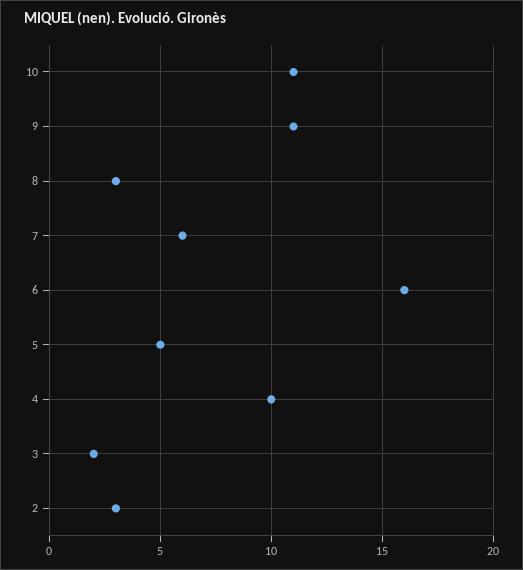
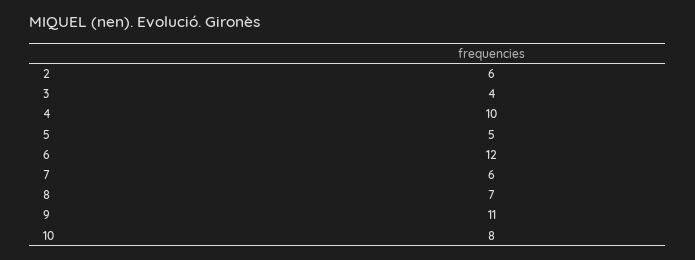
  {
-   "10": 11,
+   "10": 8,
    "9": 11,
-   "8": 3,
+   "8": 7,
    "7": 6,
-   "6": 16,
+   "6": 12,
    "5": 5,
    "4": 10,
-   "3": 2,
+   "3": 4,
-   "2": 3
+   "2": 6
  }

